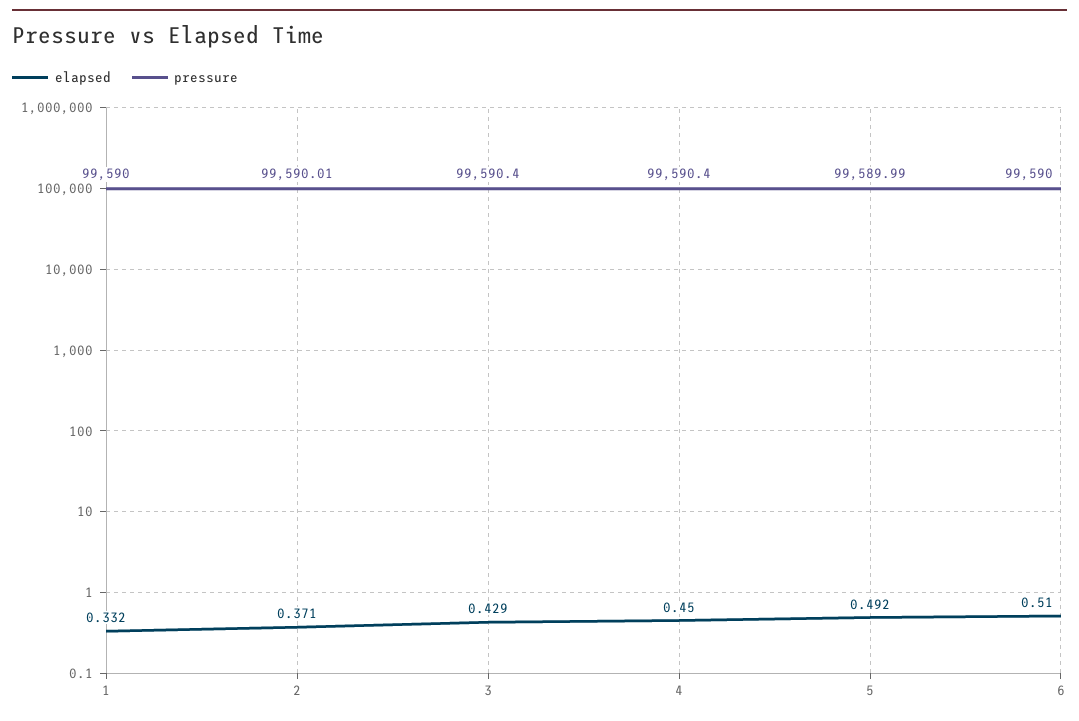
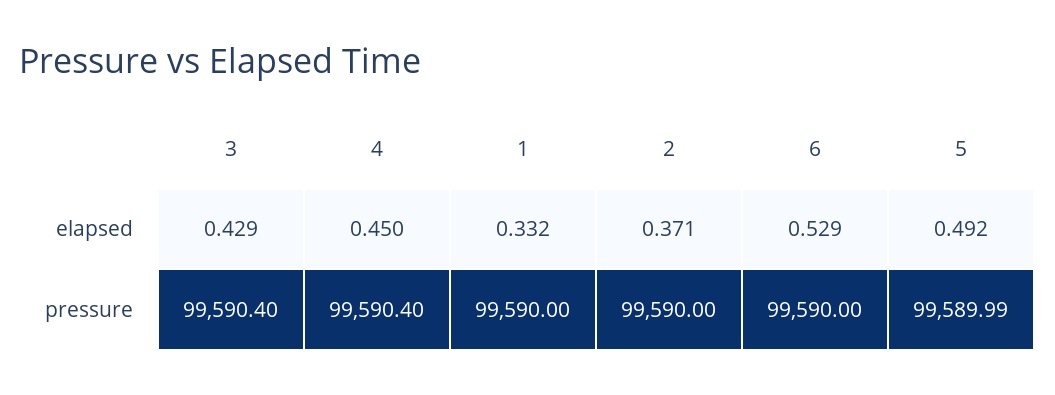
  {
    "elapsed": {
      "1": 0.332,
      "2": 0.371,
      "3": 0.429,
      "4": 0.45,
      "5": 0.492,
-     "6": 0.51
+     "6": 0.529
    },
    "pressure": {
      "1": 99590,
-     "2": 99590.01,
+     "2": 99590,
      "3": 99590.4,
      "4": 99590.4,
      "5": 99589.99,
      "6": 99590
    }
  }

